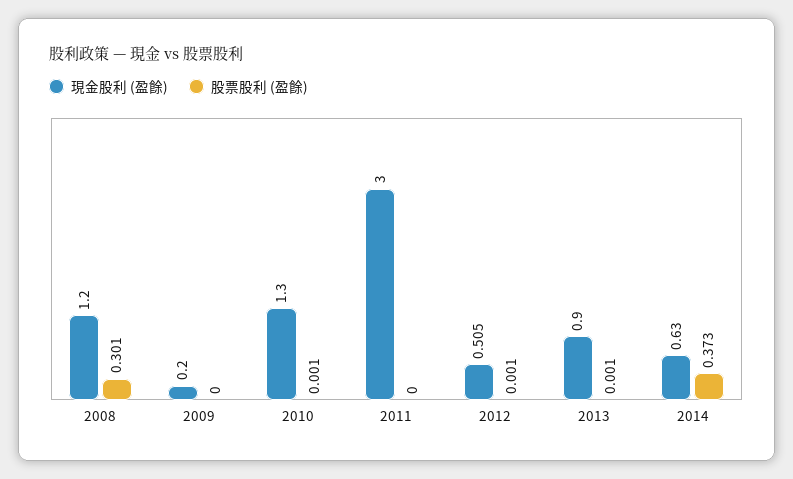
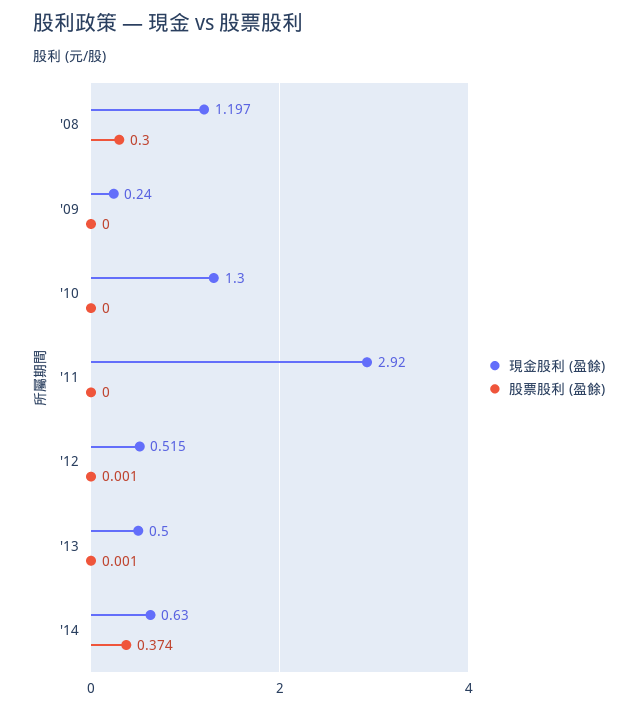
  {
    "現金股利 (盈餘)": {
-     "2008": 1.2,
+     "2008": 1.197,
-     "2009": 0.2,
+     "2009": 0.24,
      "2010": 1.3,
-     "2011": 3,
+     "2011": 2.92,
-     "2012": 0.505,
+     "2012": 0.515,
-     "2013": 0.9,
+     "2013": 0.5,
      "2014": 0.63
    },
    "股票股利 (盈餘)": {
-     "2008": 0.301,
+     "2008": 0.3,
      "2009": 0,
-     "2010": 0.001,
+     "2010": 0,
      "2011": 0,
      "2012": 0.001,
      "2013": 0.001,
-     "2014": 0.373
+     "2014": 0.374
    }
  }

